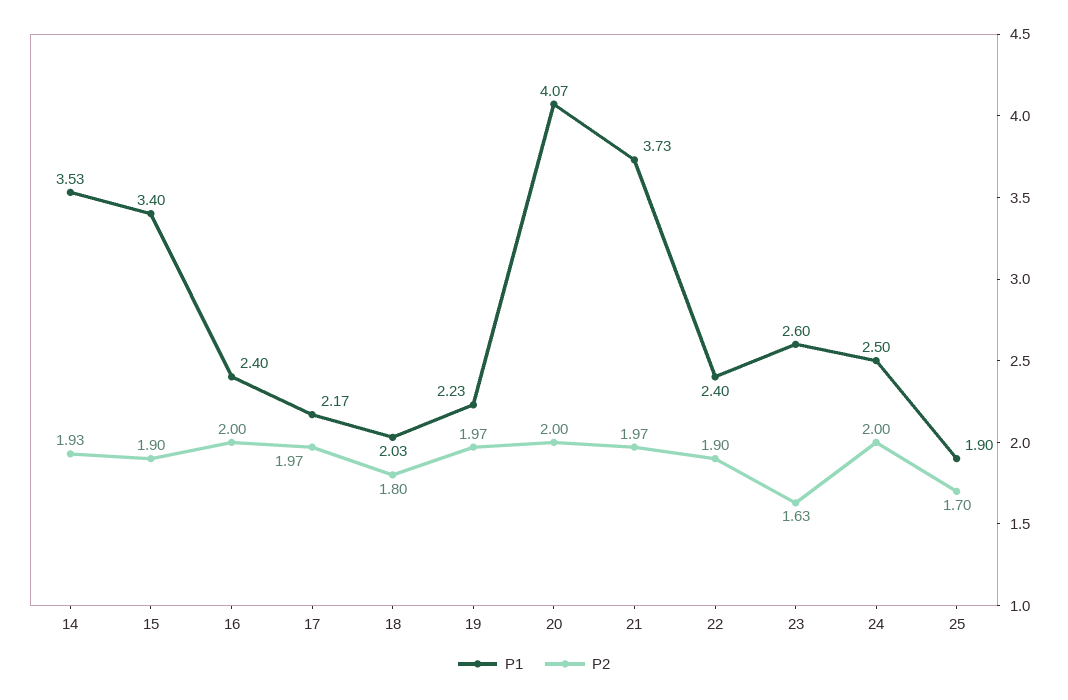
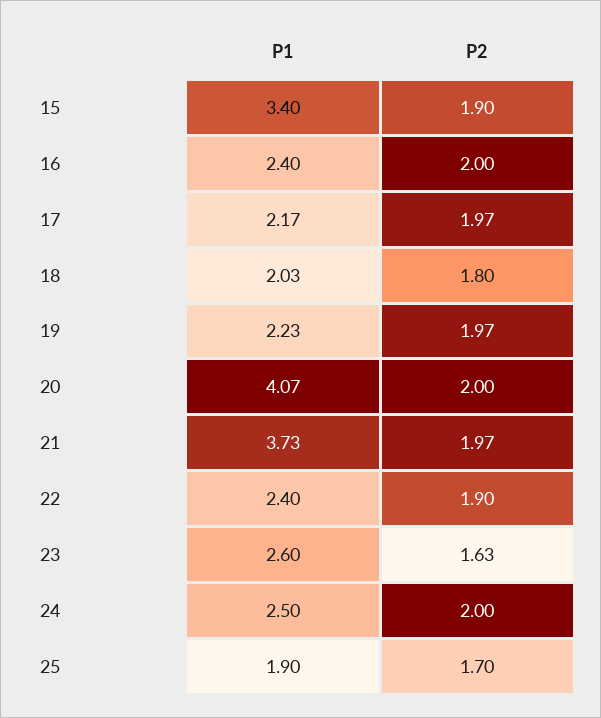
  {
    "P1": {
-     "14": 3.53,
      "15": 3.4,
      "16": 2.4,
      "17": 2.17,
      "18": 2.03,
      "19": 2.23,
      "20": 4.07,
      "21": 3.73,
      "22": 2.4,
      "23": 2.6,
      "24": 2.5,
      "25": 1.9
    },
    "P2": {
-     "14": 1.93,
      "15": 1.9,
      "16": 2,
      "17": 1.97,
      "18": 1.8,
      "19": 1.97,
      "20": 2,
      "21": 1.97,
      "22": 1.9,
      "23": 1.63,
      "24": 2,
      "25": 1.7
    }
  }

